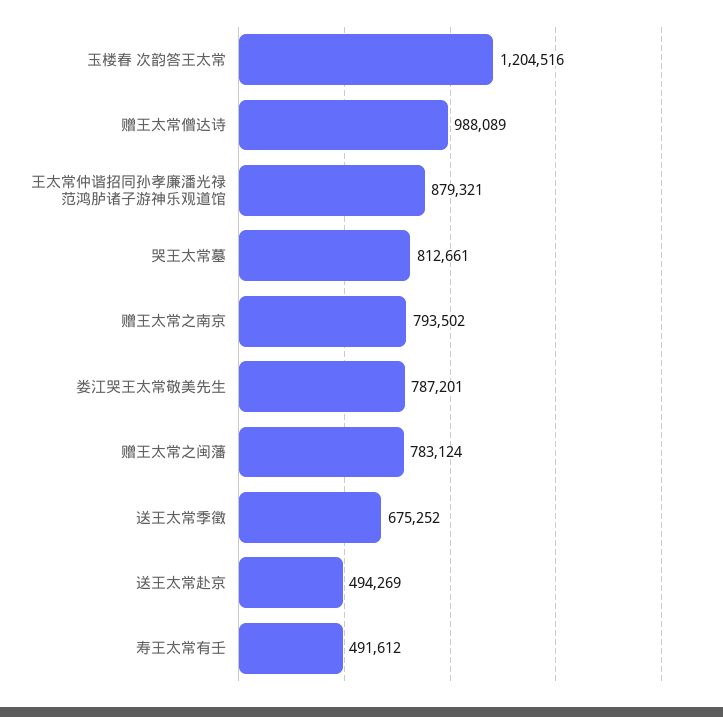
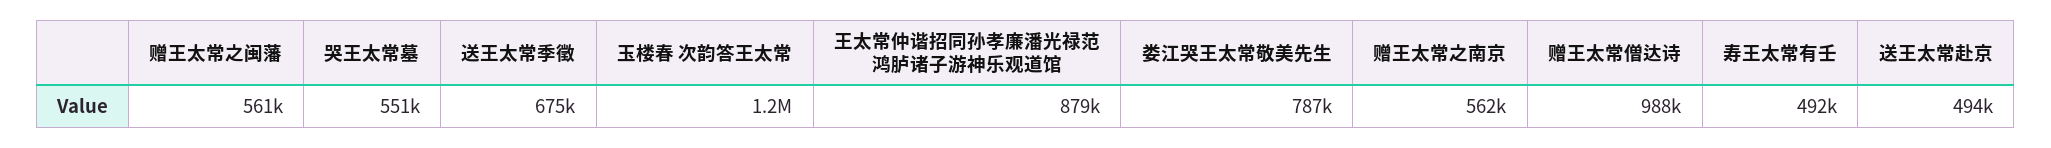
  {
    "玉楼春 次韵答王太常": 1204516,
    "赠王太常僧达诗": 988089,
    "王太常仲谐招同孙孝廉潘光禄范鸿胪诸子游神乐观道馆": 879321,
-   "哭王太常墓": 812661,
+   "哭王太常墓": 551000,
-   "赠王太常之南京": 793502,
+   "赠王太常之南京": 562000,
    "娄江哭王太常敬美先生": 787201,
-   "赠王太常之闽藩": 783124,
+   "赠王太常之闽藩": 561000,
    "送王太常季徵": 675252,
    "送王太常赴京": 494269,
    "寿王太常有壬": 491612
  }

